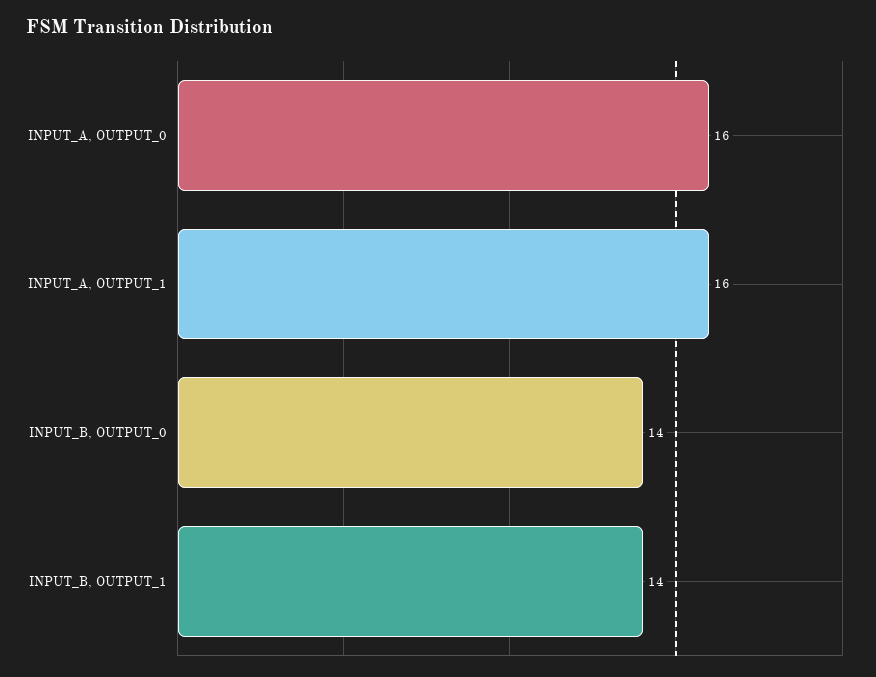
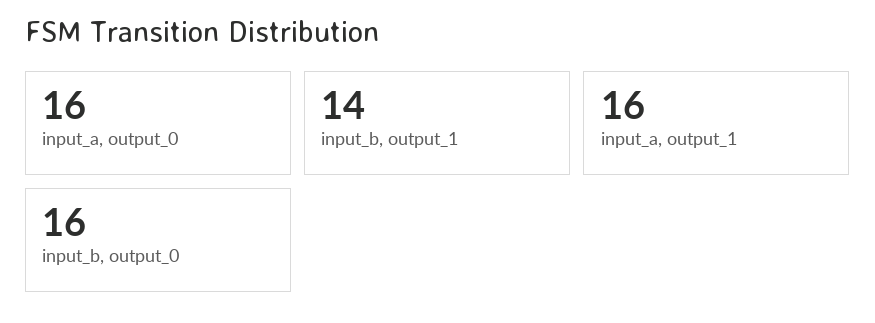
  {
    "INPUT_A, OUTPUT_0": 16,
    "INPUT_A, OUTPUT_1": 16,
-   "INPUT_B, OUTPUT_0": 14,
+   "INPUT_B, OUTPUT_0": 16,
    "INPUT_B, OUTPUT_1": 14
  }

